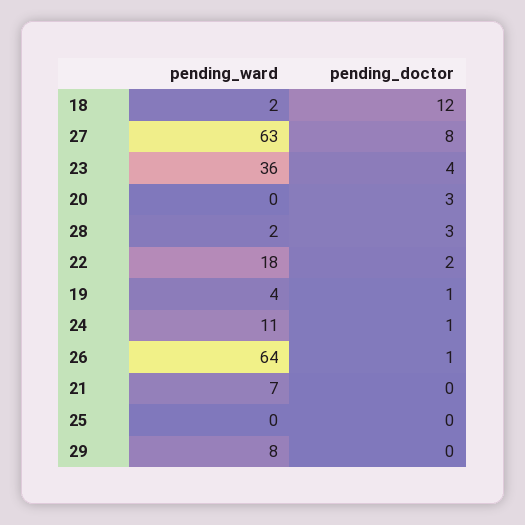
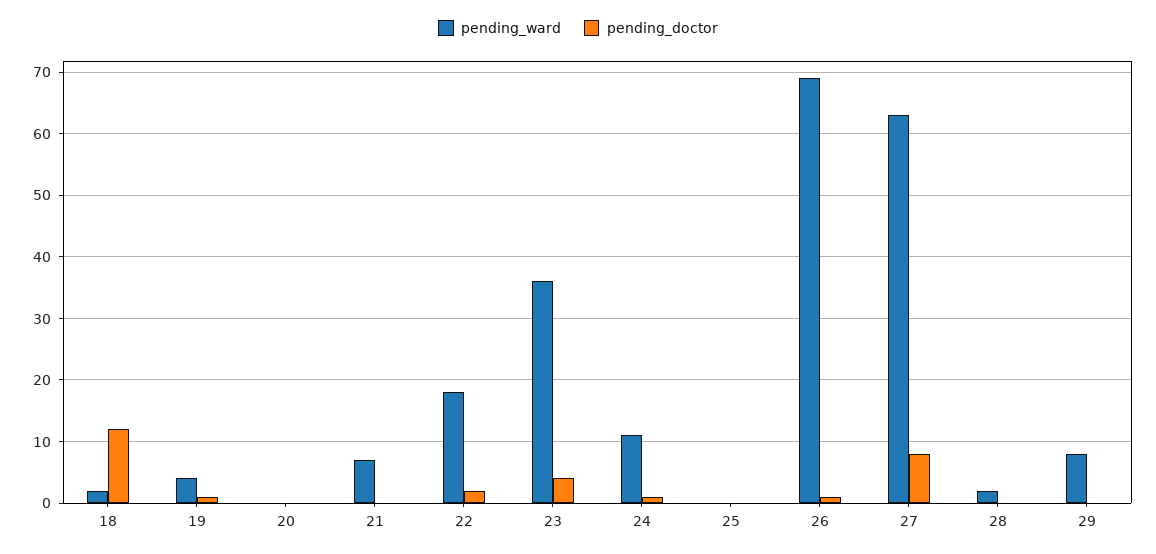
  {
    "pending_ward": {
      "18": 2,
      "27": 63,
      "23": 36,
      "20": 0,
      "28": 2,
      "22": 18,
      "19": 4,
      "24": 11,
-     "26": 64,
+     "26": 69,
      "21": 7,
      "25": 0,
      "29": 8
    },
    "pending_doctor": {
      "18": 12,
      "27": 8,
      "23": 4,
-     "20": 3,
+     "20": 0,
-     "28": 3,
+     "28": 0,
      "22": 2,
      "19": 1,
      "24": 1,
      "26": 1,
      "21": 0,
      "25": 0,
      "29": 0
    }
  }

